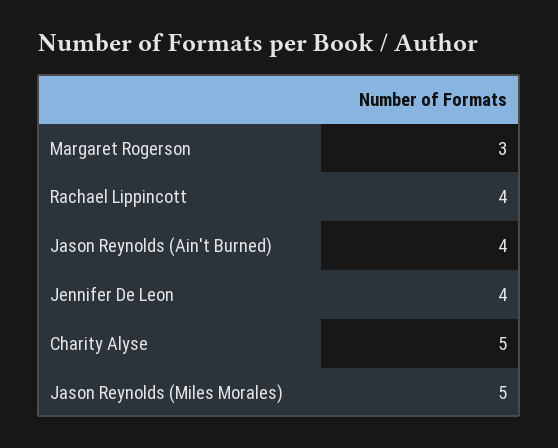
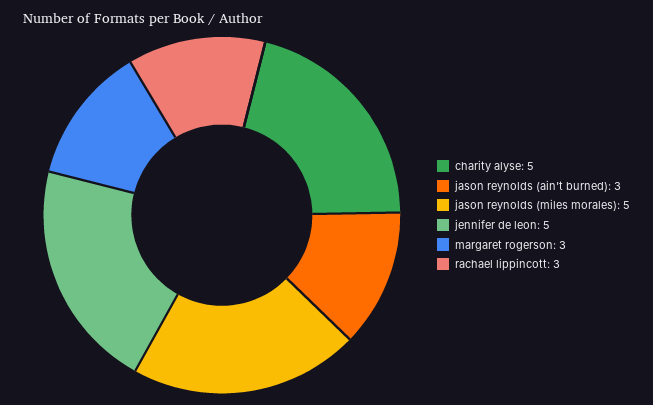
  {
    "Margaret Rogerson": 3,
-   "Rachael Lippincott": 4,
+   "Rachael Lippincott": 3,
-   "Jason Reynolds (Ain't Burned)": 4,
+   "Jason Reynolds (Ain't Burned)": 3,
-   "Jennifer De Leon": 4,
+   "Jennifer De Leon": 5,
    "Charity Alyse": 5,
    "Jason Reynolds (Miles Morales)": 5
  }

